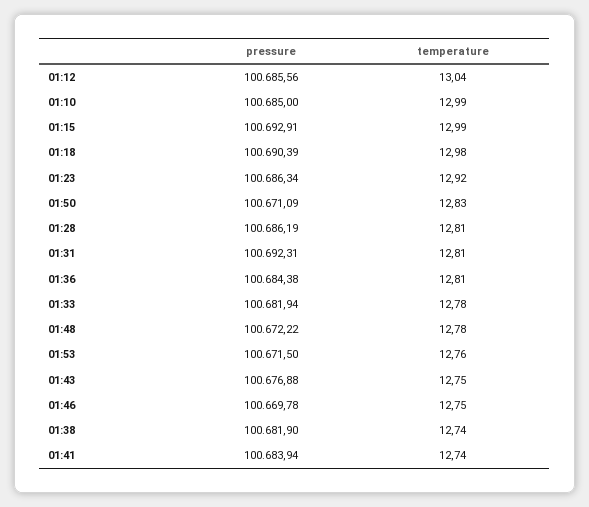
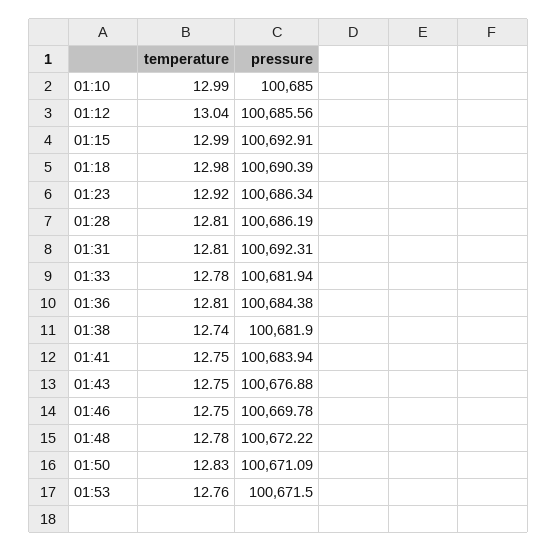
  {
    "pressure": {
      "01:12": 100685.56,
      "01:10": 100685,
      "01:15": 100692.91,
      "01:18": 100690.39,
      "01:23": 100686.34,
      "01:50": 100671.09,
      "01:28": 100686.19,
      "01:31": 100692.31,
      "01:36": 100684.38,
      "01:33": 100681.94,
      "01:48": 100672.22,
      "01:53": 100671.5,
      "01:43": 100676.88,
      "01:46": 100669.78,
      "01:38": 100681.9,
      "01:41": 100683.94
    },
    "temperature": {
      "01:12": 13.04,
      "01:10": 12.99,
      "01:15": 12.99,
      "01:18": 12.98,
      "01:23": 12.92,
      "01:50": 12.83,
      "01:28": 12.81,
      "01:31": 12.81,
      "01:36": 12.81,
      "01:33": 12.78,
      "01:48": 12.78,
      "01:53": 12.76,
      "01:43": 12.75,
      "01:46": 12.75,
      "01:38": 12.74,
-     "01:41": 12.74
+     "01:41": 12.75
    }
  }

